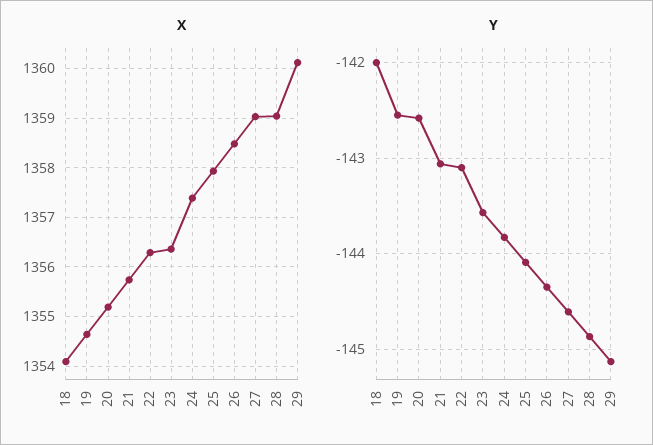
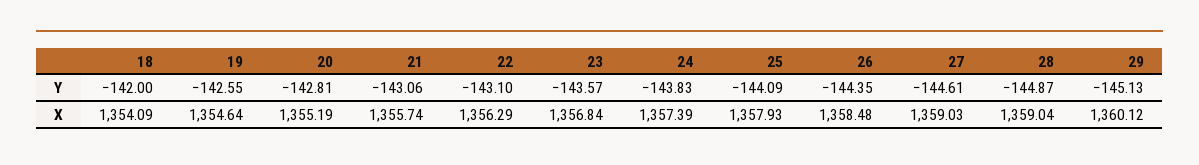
  {
    "X": {
      "18": 1354.09,
      "19": 1354.64,
      "20": 1355.19,
      "21": 1355.74,
      "22": 1356.29,
-     "23": 1356.4,
+     "23": 1356.84,
      "24": 1357.39,
      "25": 1357.93,
      "26": 1358.48,
      "27": 1359.03,
      "28": 1359.04,
      "29": 1360.12
    },
    "Y": {
      "18": -142,
      "19": -142.55,
-     "20": -142.6,
+     "20": -142.81,
      "21": -143.06,
      "22": -143.1,
      "23": -143.57,
      "24": -143.83,
      "25": -144.09,
      "26": -144.35,
      "27": -144.61,
      "28": -144.87,
      "29": -145.13
    }
  }

